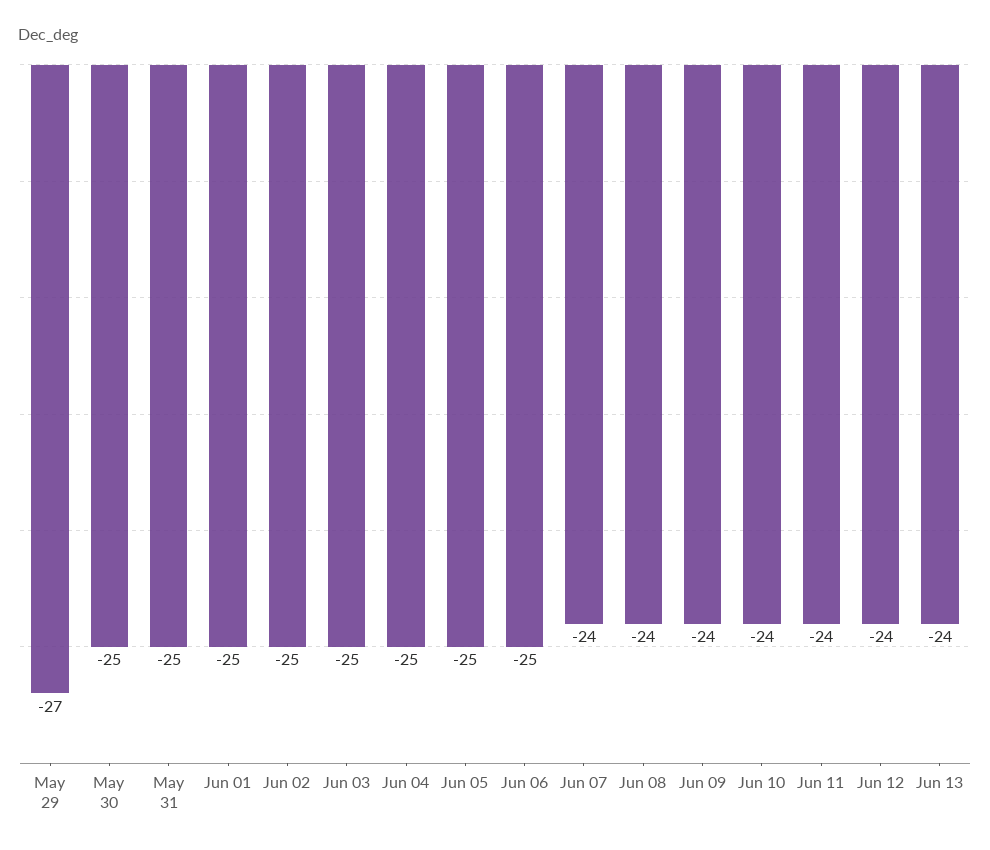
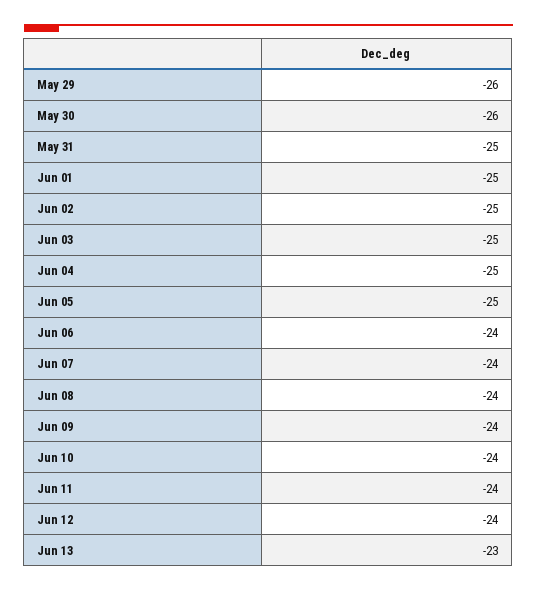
  {
-   "May 29": -27,
+   "May 29": -26,
-   "May 30": -25,
+   "May 30": -26,
    "May 31": -25,
    "Jun 01": -25,
    "Jun 02": -25,
    "Jun 03": -25,
    "Jun 04": -25,
    "Jun 05": -25,
-   "Jun 06": -25,
+   "Jun 06": -24,
    "Jun 07": -24,
    "Jun 08": -24,
    "Jun 09": -24,
    "Jun 10": -24,
    "Jun 11": -24,
    "Jun 12": -24,
-   "Jun 13": -24
+   "Jun 13": -23
  }

